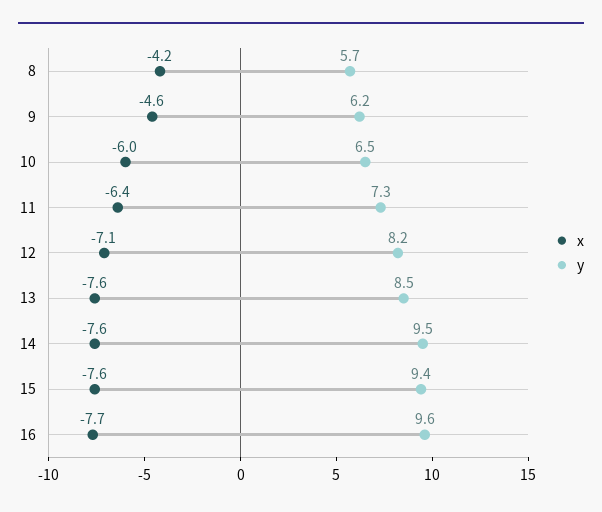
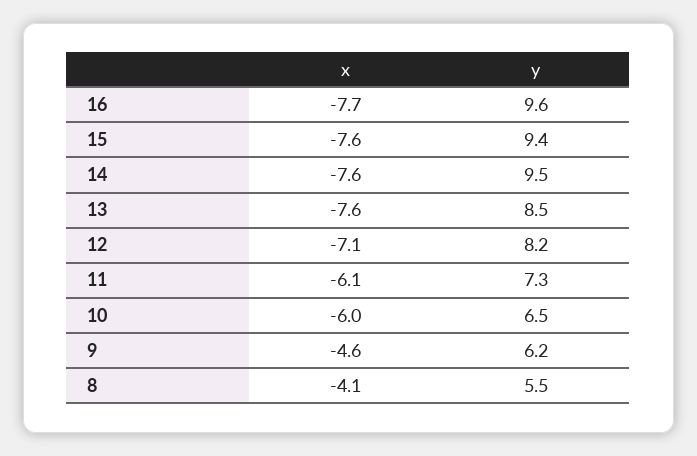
  {
    "x": {
-     "8": -4.2,
+     "8": -4.1,
      "9": -4.6,
      "10": -6,
-     "11": -6.4,
+     "11": -6.1,
      "12": -7.1,
      "13": -7.6,
      "14": -7.6,
      "15": -7.6,
      "16": -7.7
    },
    "y": {
-     "8": 5.7,
+     "8": 5.5,
      "9": 6.2,
      "10": 6.5,
      "11": 7.3,
      "12": 8.2,
      "13": 8.5,
      "14": 9.5,
      "15": 9.4,
      "16": 9.6
    }
  }

